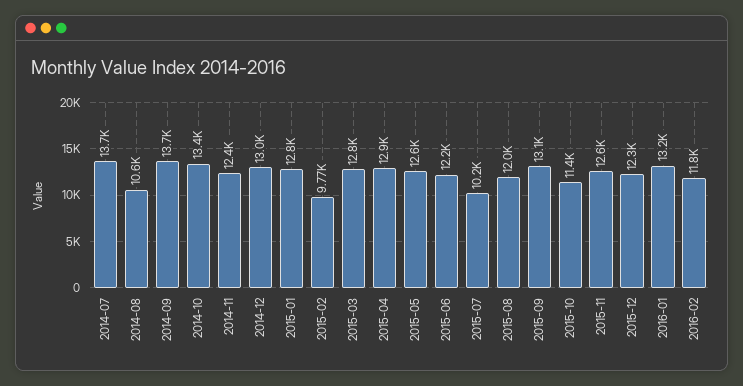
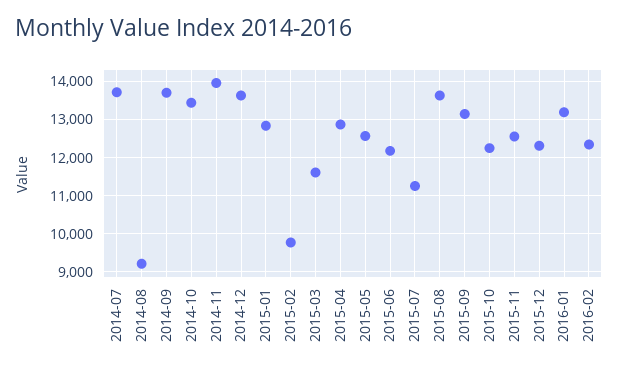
  {
    "2014-07": 13700,
-   "2014-08": 10600,
+   "2014-08": 9200,
    "2014-09": 13700,
    "2014-10": 13400,
-   "2014-11": 12400,
+   "2014-11": 14000,
-   "2014-12": 13000,
+   "2014-12": 13600,
    "2015-01": 12800,
    "2015-02": 9770,
-   "2015-03": 12800,
+   "2015-03": 11600,
    "2015-04": 12900,
    "2015-05": 12600,
    "2015-06": 12200,
-   "2015-07": 10200,
+   "2015-07": 11200,
-   "2015-08": 12000,
+   "2015-08": 13600,
    "2015-09": 13100,
-   "2015-10": 11400,
+   "2015-10": 12200,
    "2015-11": 12600,
    "2015-12": 12300,
    "2016-01": 13200,
-   "2016-02": 11800
+   "2016-02": 12400
  }

